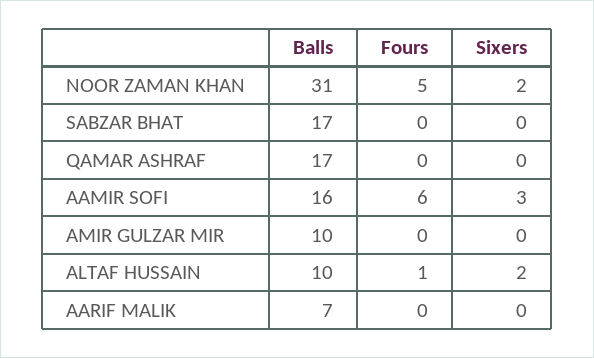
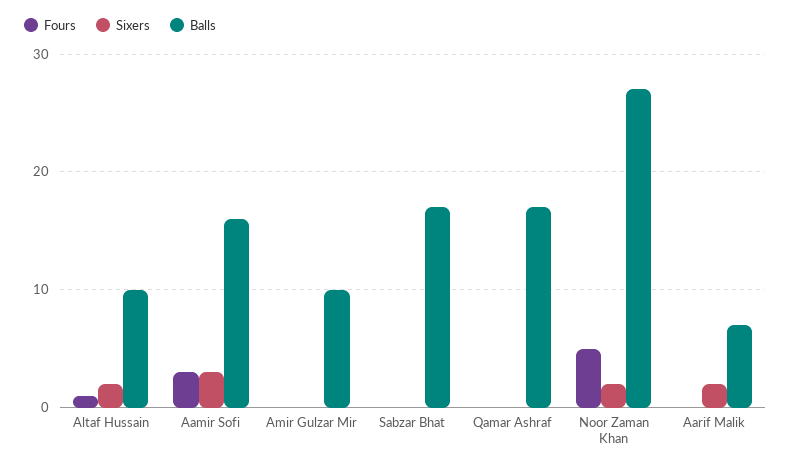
  {
    "Balls": {
-     "NOOR ZAMAN KHAN": 31,
+     "NOOR ZAMAN KHAN": 27,
      "SABZAR BHAT": 17,
      "QAMAR ASHRAF": 17,
      "AAMIR SOFI": 16,
      "AMIR GULZAR MIR": 10,
      "ALTAF HUSSAIN": 10,
      "AARIF MALIK": 7
    },
    "Fours": {
      "NOOR ZAMAN KHAN": 5,
      "SABZAR BHAT": 0,
      "QAMAR ASHRAF": 0,
-     "AAMIR SOFI": 6,
+     "AAMIR SOFI": 3,
      "AMIR GULZAR MIR": 0,
      "ALTAF HUSSAIN": 1,
      "AARIF MALIK": 0
    },
    "Sixers": {
      "NOOR ZAMAN KHAN": 2,
      "SABZAR BHAT": 0,
      "QAMAR ASHRAF": 0,
      "AAMIR SOFI": 3,
      "AMIR GULZAR MIR": 0,
      "ALTAF HUSSAIN": 2,
-     "AARIF MALIK": 0
+     "AARIF MALIK": 2
    }
  }

